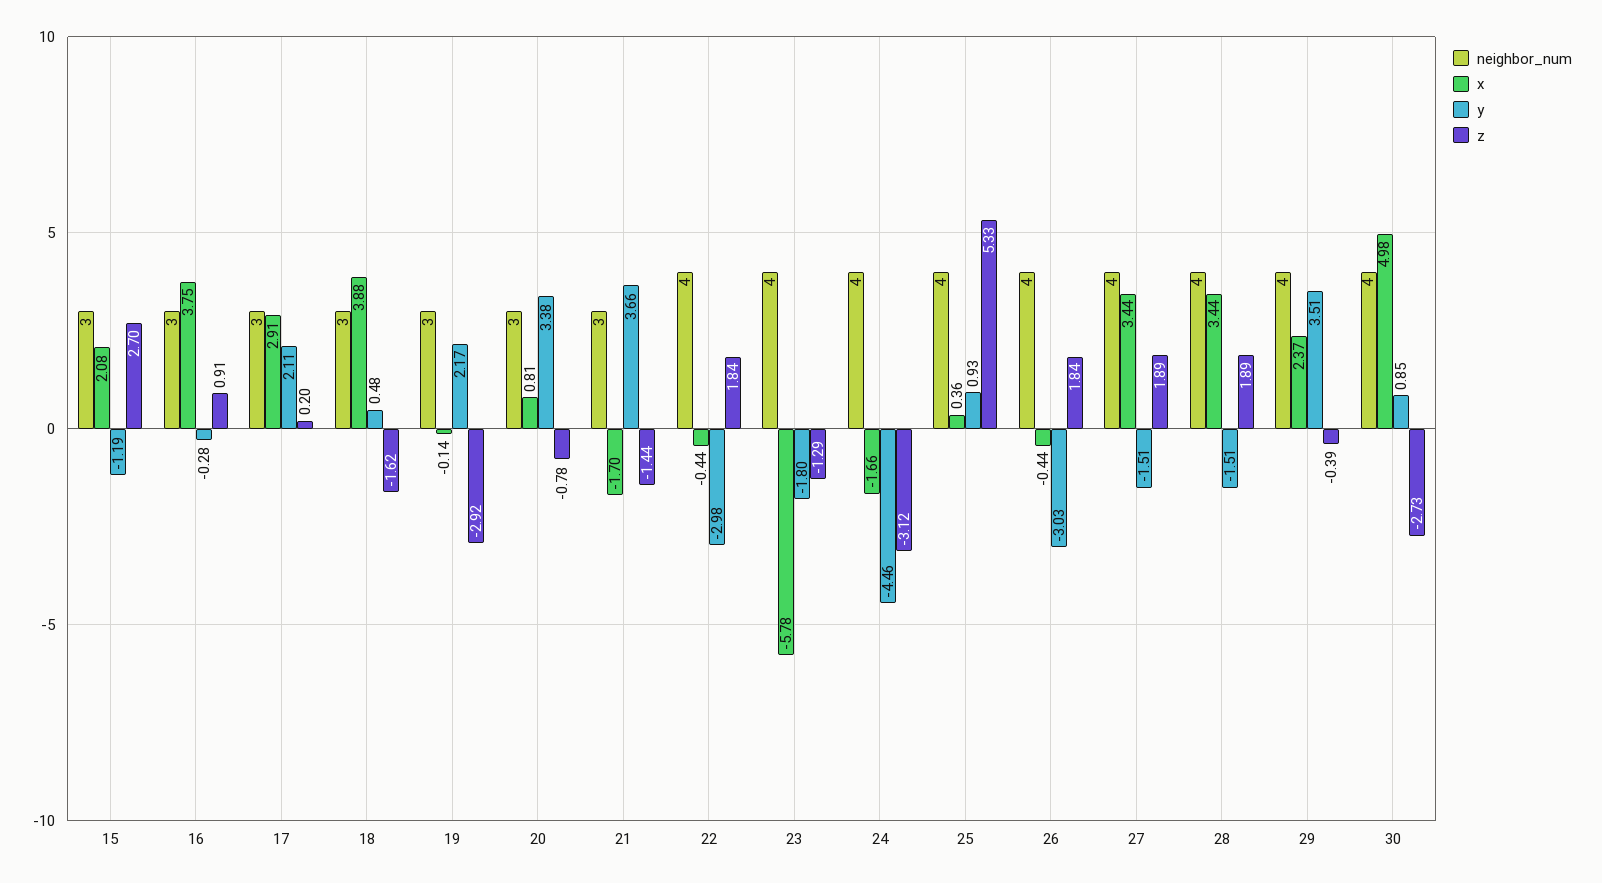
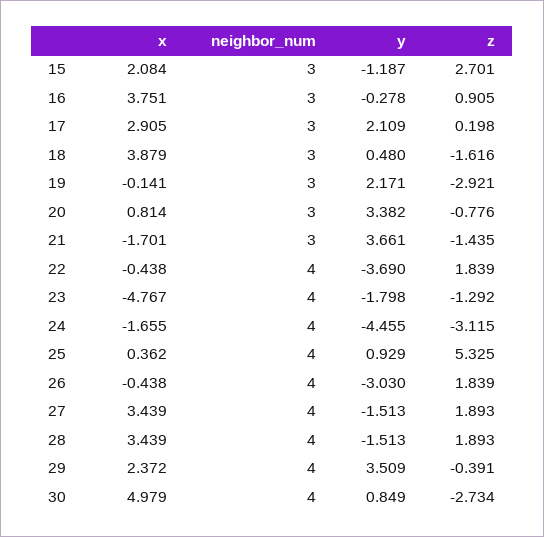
  {
    "neighbor_num": {
      "15": 3,
      "16": 3,
      "17": 3,
      "18": 3,
      "19": 3,
      "20": 3,
      "21": 3,
      "22": 4,
      "23": 4,
      "24": 4,
      "25": 4,
      "26": 4,
      "27": 4,
      "28": 4,
      "29": 4,
      "30": 4
    },
    "x": {
      "15": 2.084,
      "16": 3.751,
      "17": 2.905,
      "18": 3.879,
      "19": -0.141,
      "20": 0.814,
      "21": -1.701,
      "22": -0.438,
-     "23": -5.78,
+     "23": -4.767,
      "24": -1.655,
      "25": 0.362,
      "26": -0.438,
      "27": 3.439,
      "28": 3.439,
      "29": 2.372,
      "30": 4.979
    },
    "y": {
      "15": -1.187,
      "16": -0.278,
      "17": 2.109,
      "18": 0.48,
      "19": 2.171,
      "20": 3.382,
      "21": 3.661,
-     "22": -2.98,
+     "22": -3.69,
      "23": -1.798,
      "24": -4.455,
      "25": 0.929,
      "26": -3.03,
      "27": -1.513,
      "28": -1.513,
      "29": 3.509,
      "30": 0.849
    },
    "z": {
      "15": 2.701,
      "16": 0.905,
      "17": 0.198,
      "18": -1.616,
      "19": -2.921,
      "20": -0.776,
      "21": -1.435,
      "22": 1.839,
      "23": -1.292,
      "24": -3.115,
      "25": 5.325,
      "26": 1.839,
      "27": 1.893,
      "28": 1.893,
      "29": -0.391,
      "30": -2.734
    }
  }

